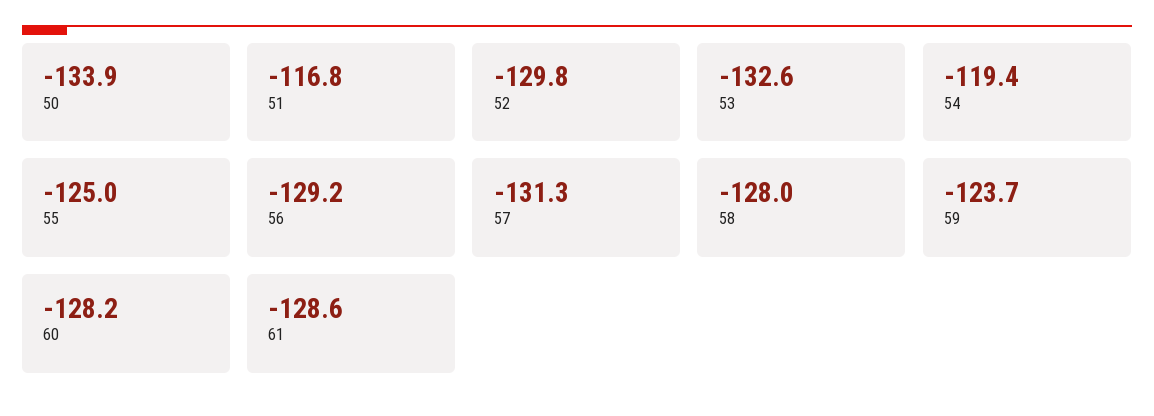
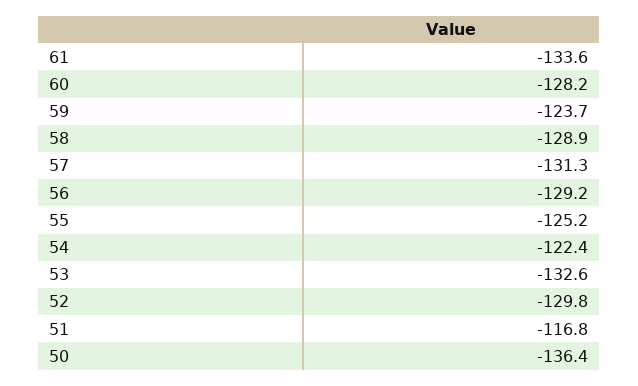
  {
-   "50": -133.9,
+   "50": -136.4,
    "51": -116.8,
    "52": -129.8,
    "53": -132.6,
-   "54": -119.4,
+   "54": -122.4,
-   "55": -125,
+   "55": -125.2,
    "56": -129.2,
    "57": -131.3,
-   "58": -128,
+   "58": -128.9,
    "59": -123.7,
    "60": -128.2,
-   "61": -128.6
+   "61": -133.6
  }

